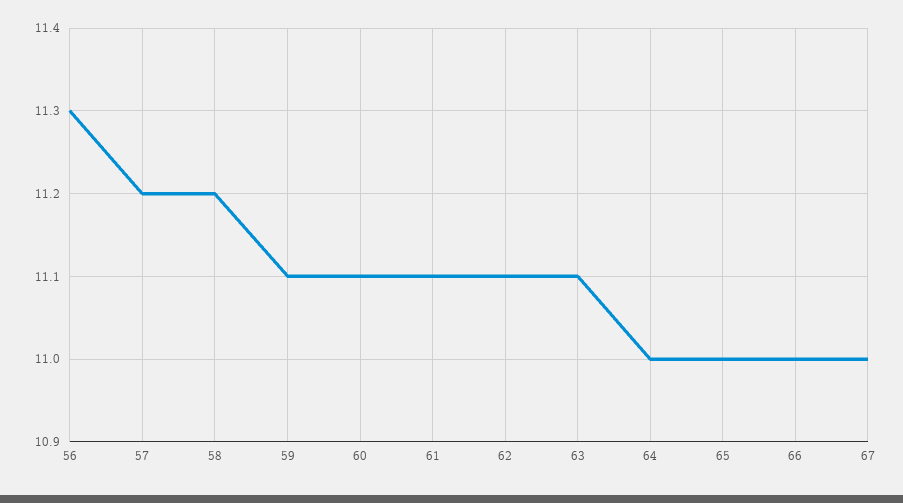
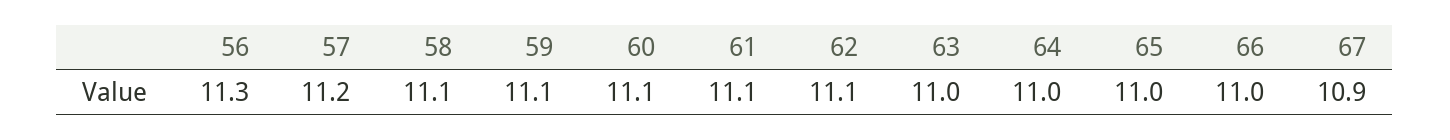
  {
    "56": 11.3,
    "57": 11.2,
-   "58": 11.2,
+   "58": 11.1,
    "59": 11.1,
    "60": 11.1,
    "61": 11.1,
    "62": 11.1,
-   "63": 11.1,
+   "63": 11,
    "64": 11,
    "65": 11,
    "66": 11,
-   "67": 11
+   "67": 10.9
  }

